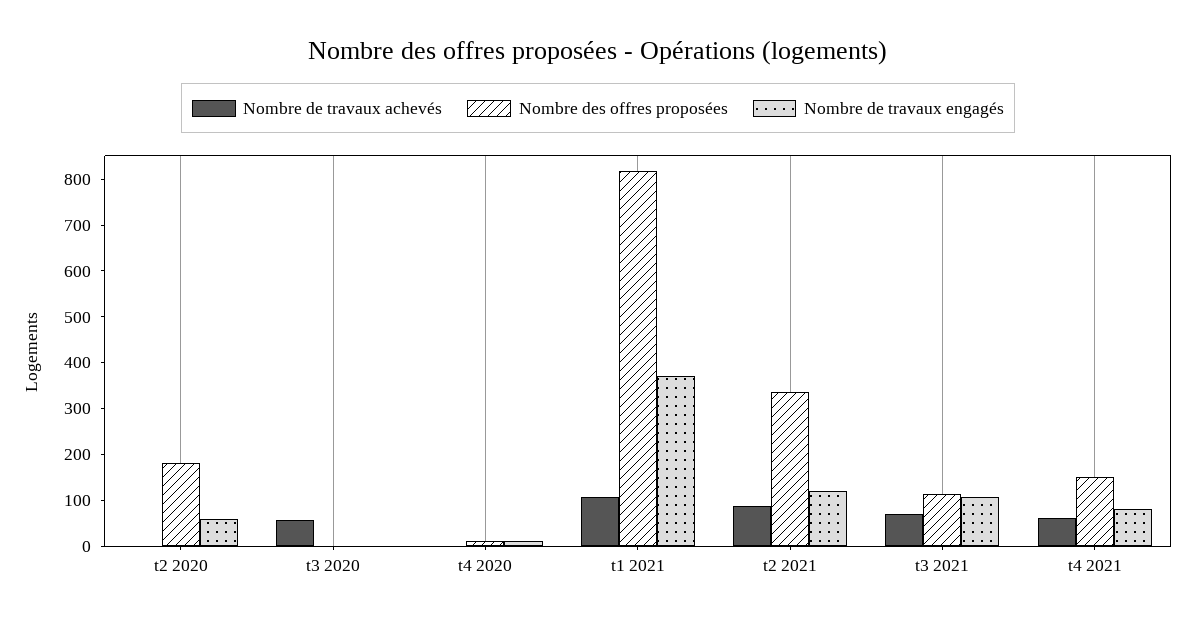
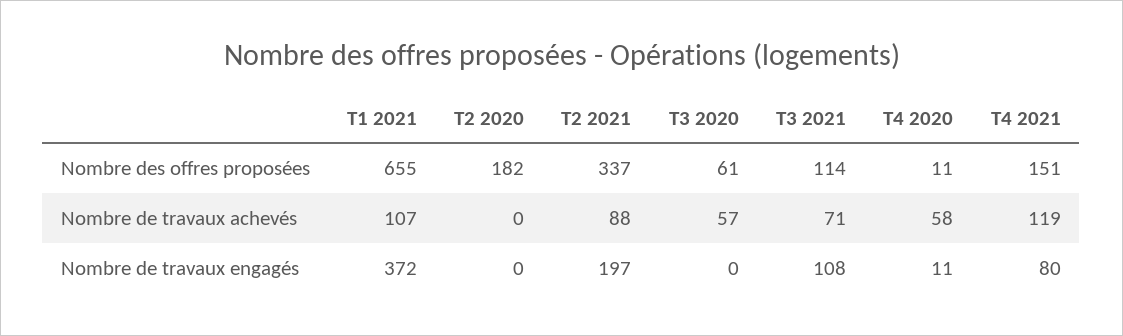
  {
    "Nombre de travaux achevés": {
      "t2 2020": 0,
      "t3 2020": 57,
-     "t4 2020": 0,
+     "t4 2020": 58,
      "t1 2021": 107,
      "t2 2021": 88,
      "t3 2021": 71,
-     "t4 2021": 60
+     "t4 2021": 119
    },
    "Nombre des offres proposées": {
      "t2 2020": 182,
-     "t3 2020": 0,
+     "t3 2020": 61,
      "t4 2020": 11,
-     "t1 2021": 820,
+     "t1 2021": 655,
      "t2 2021": 337,
      "t3 2021": 114,
      "t4 2021": 151
    },
    "Nombre de travaux engagés": {
-     "t2 2020": 60,
+     "t2 2020": 0,
      "t3 2020": 0,
      "t4 2020": 11,
      "t1 2021": 372,
-     "t2 2021": 120,
+     "t2 2021": 197,
      "t3 2021": 108,
      "t4 2021": 80
    }
  }

